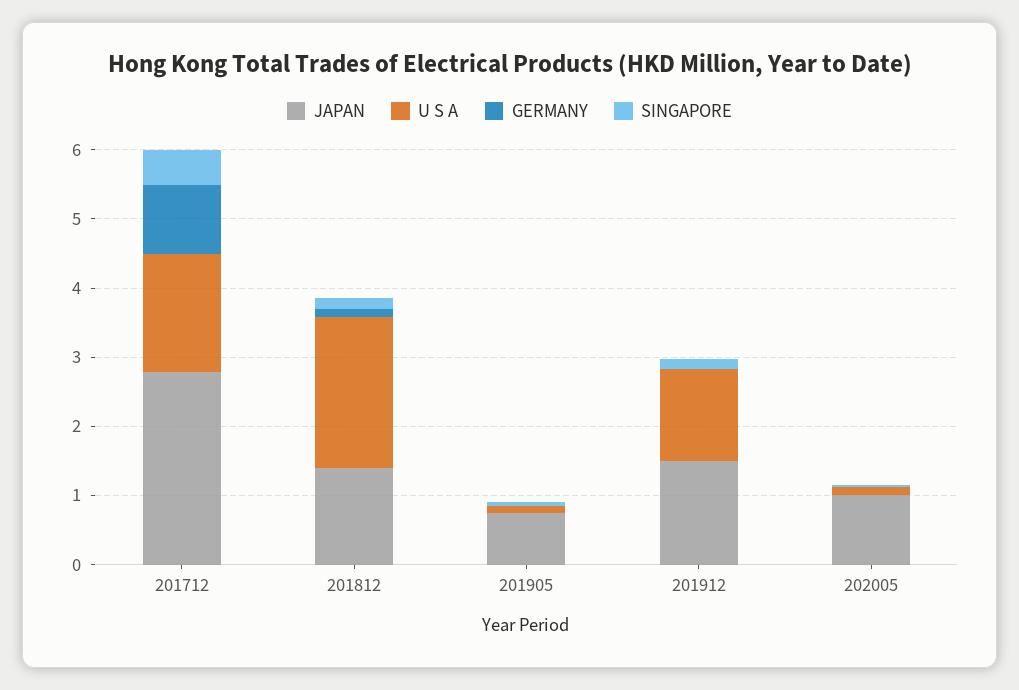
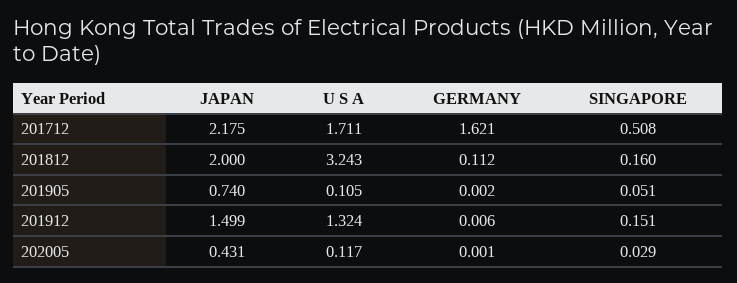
  {
    "JAPAN": {
-     "201712": 2.8,
+     "201712": 2.175,
-     "201812": 1.4,
+     "201812": 2,
      "201905": 0.74,
      "201912": 1.499,
-     "202005": 1
+     "202005": 0.431
    },
    "U S A": {
      "201712": 1.711,
-     "201812": 2.2,
+     "201812": 3.243,
      "201905": 0.105,
      "201912": 1.324,
      "202005": 0.117
    },
    "GERMANY": {
-     "201712": 1,
+     "201712": 1.621,
      "201812": 0.112,
      "201905": 0.002,
      "201912": 0.006,
      "202005": 0.001
    },
    "SINGAPORE": {
      "201712": 0.508,
      "201812": 0.16,
      "201905": 0.051,
      "201912": 0.151,
      "202005": 0.029
    }
  }

